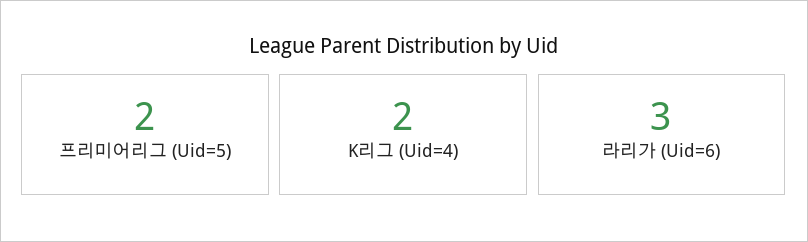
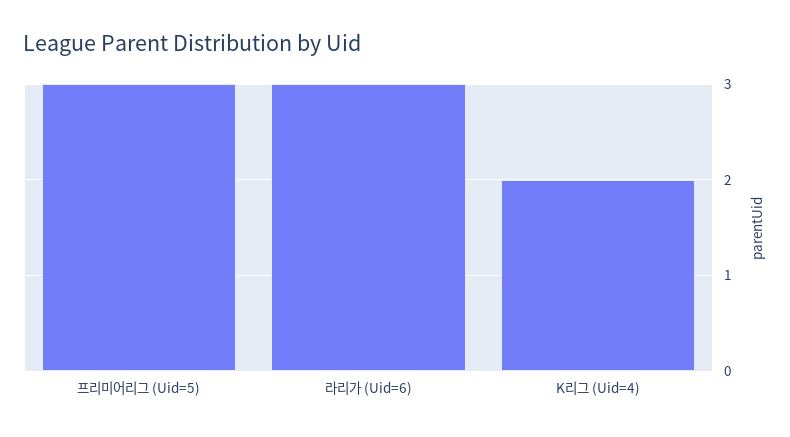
  {
-   "프리미어리그 (Uid=5)": 2,
+   "프리미어리그 (Uid=5)": 3,
    "K리그 (Uid=4)": 2,
    "라리가 (Uid=6)": 3
  }

